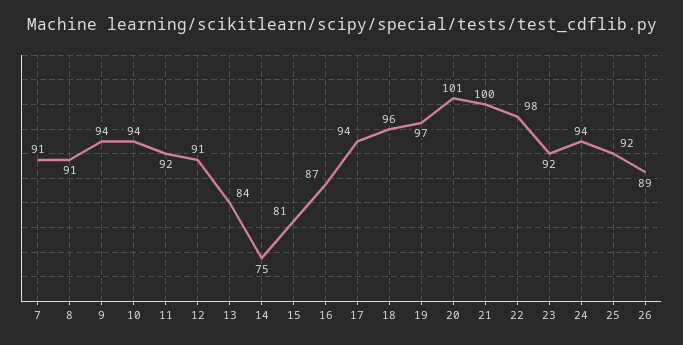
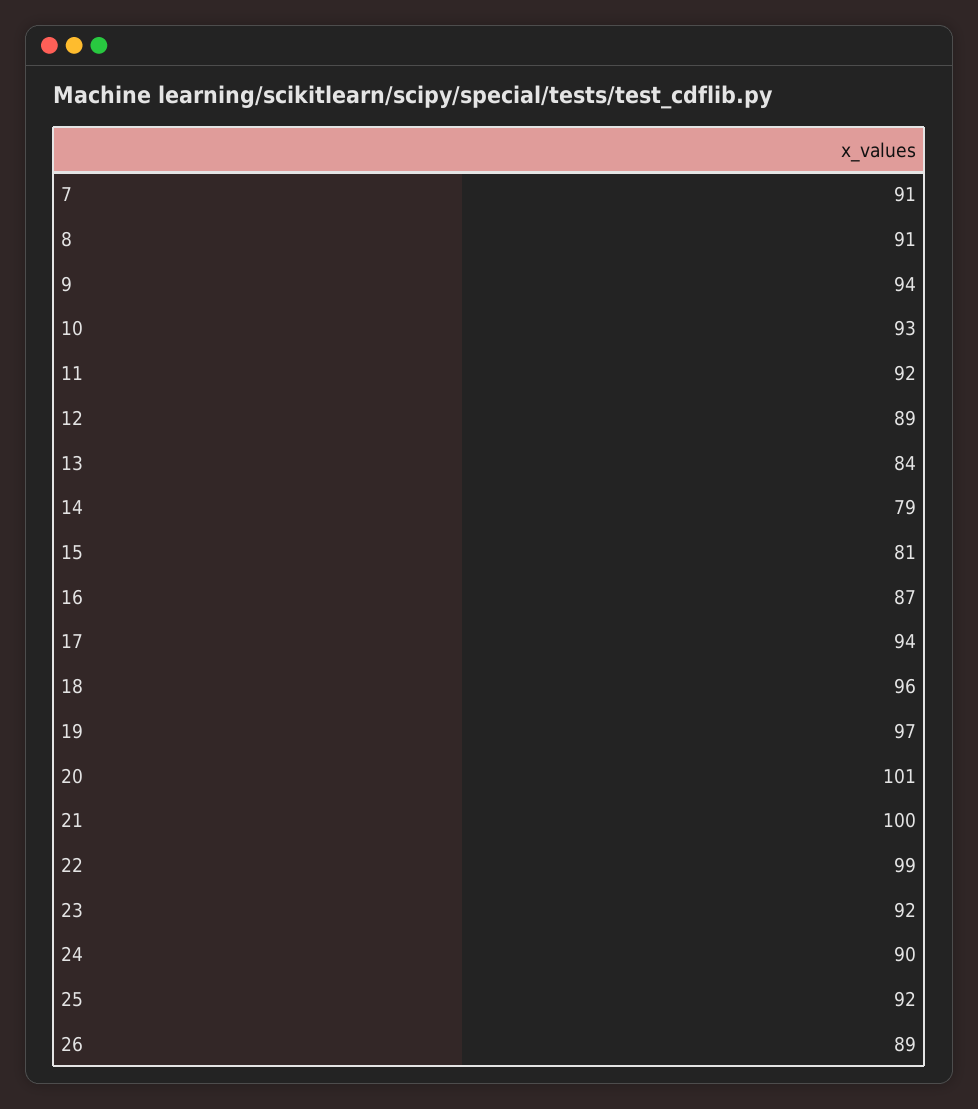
  {
    "7": 91,
    "8": 91,
    "9": 94,
-   "10": 94,
+   "10": 93,
    "11": 92,
-   "12": 91,
+   "12": 89,
    "13": 84,
-   "14": 75,
+   "14": 79,
    "15": 81,
    "16": 87,
    "17": 94,
    "18": 96,
    "19": 97,
    "20": 101,
    "21": 100,
-   "22": 98,
+   "22": 99,
    "23": 92,
-   "24": 94,
+   "24": 90,
    "25": 92,
    "26": 89
  }

